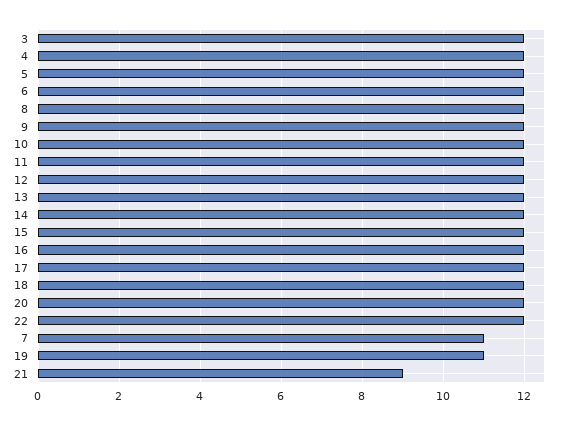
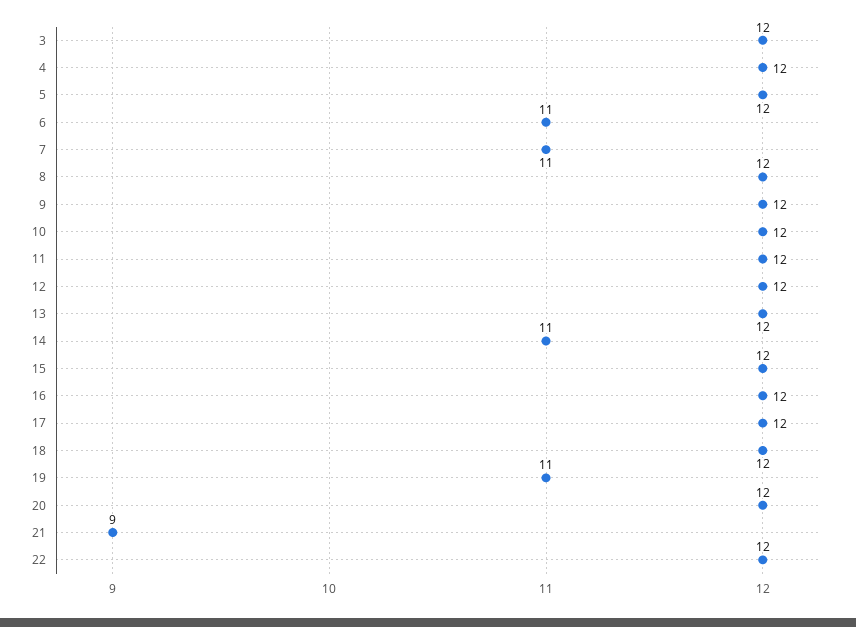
  {
    "3": 12,
    "4": 12,
    "5": 12,
-   "6": 12,
+   "6": 11,
    "8": 12,
    "9": 12,
    "10": 12,
    "11": 12,
    "12": 12,
    "13": 12,
-   "14": 12,
+   "14": 11,
    "15": 12,
    "16": 12,
    "17": 12,
    "18": 12,
    "20": 12,
    "22": 12,
    "7": 11,
    "19": 11,
    "21": 9
  }

